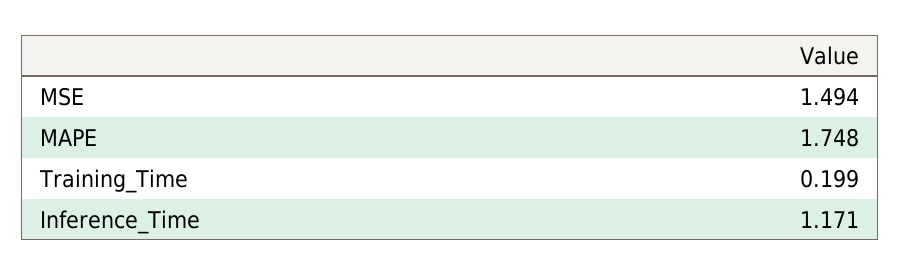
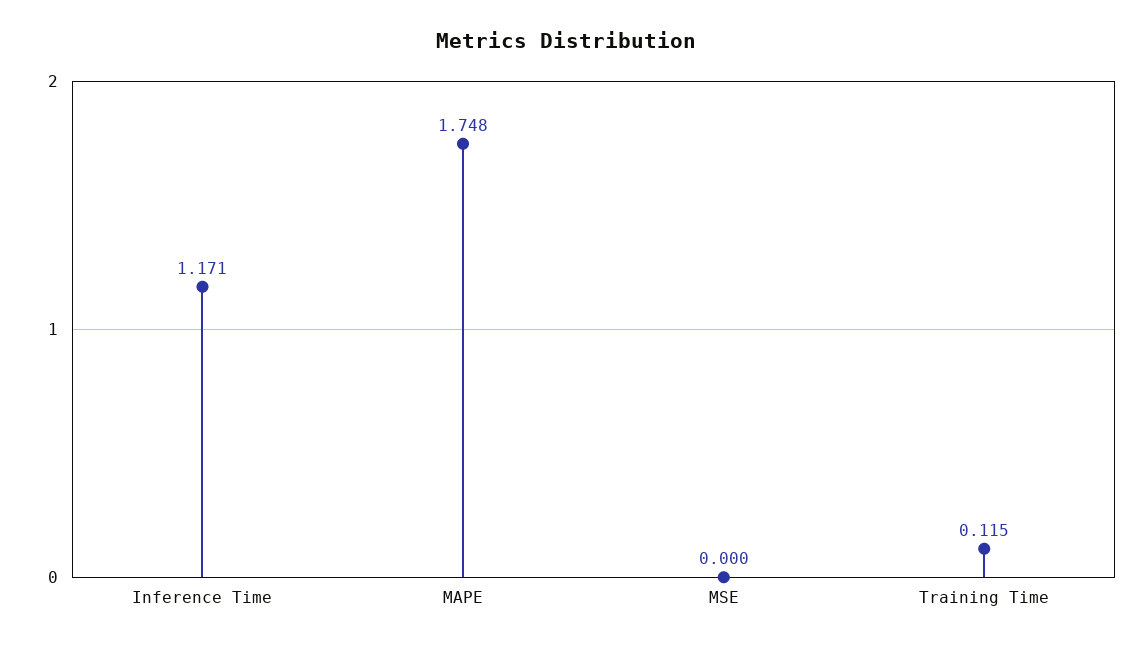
  {
-   "MSE": 1.494,
+   "MSE": 0,
    "MAPE": 1.748,
-   "Training_Time": 0.199,
+   "Training_Time": 0.115,
    "Inference_Time": 1.171
  }

